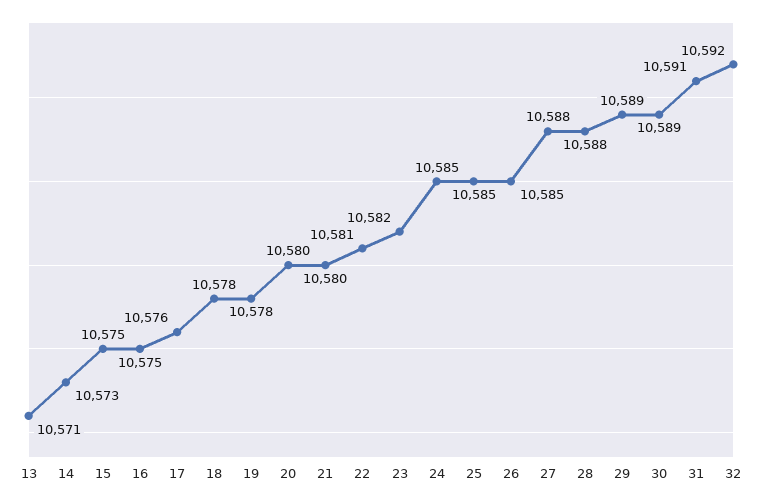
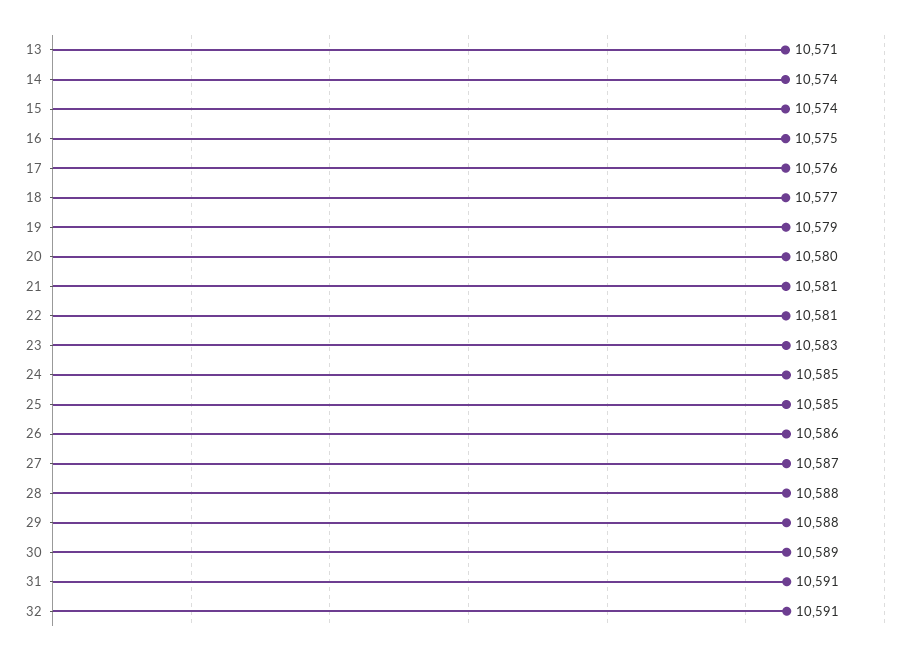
  {
    "13": 10571,
-   "14": 10573,
+   "14": 10574,
-   "15": 10575,
+   "15": 10574,
    "16": 10575,
    "17": 10576,
-   "18": 10578,
+   "18": 10577,
-   "19": 10578,
+   "19": 10579,
    "20": 10580,
-   "21": 10580,
+   "21": 10581,
    "22": 10581,
-   "23": 10582,
+   "23": 10583,
    "24": 10585,
    "25": 10585,
-   "26": 10585,
+   "26": 10586,
-   "27": 10588,
+   "27": 10587,
    "28": 10588,
-   "29": 10589,
+   "29": 10588,
    "30": 10589,
    "31": 10591,
-   "32": 10592
+   "32": 10591
  }

